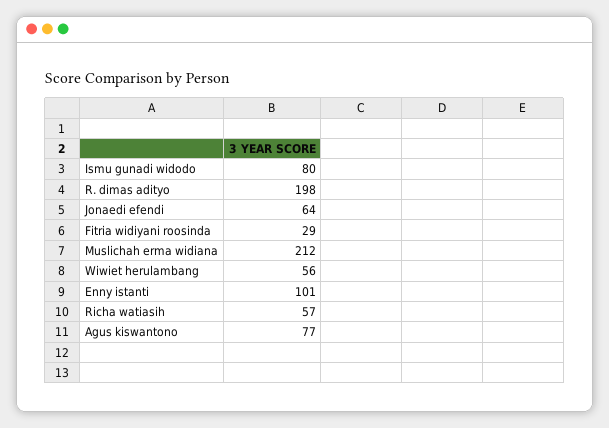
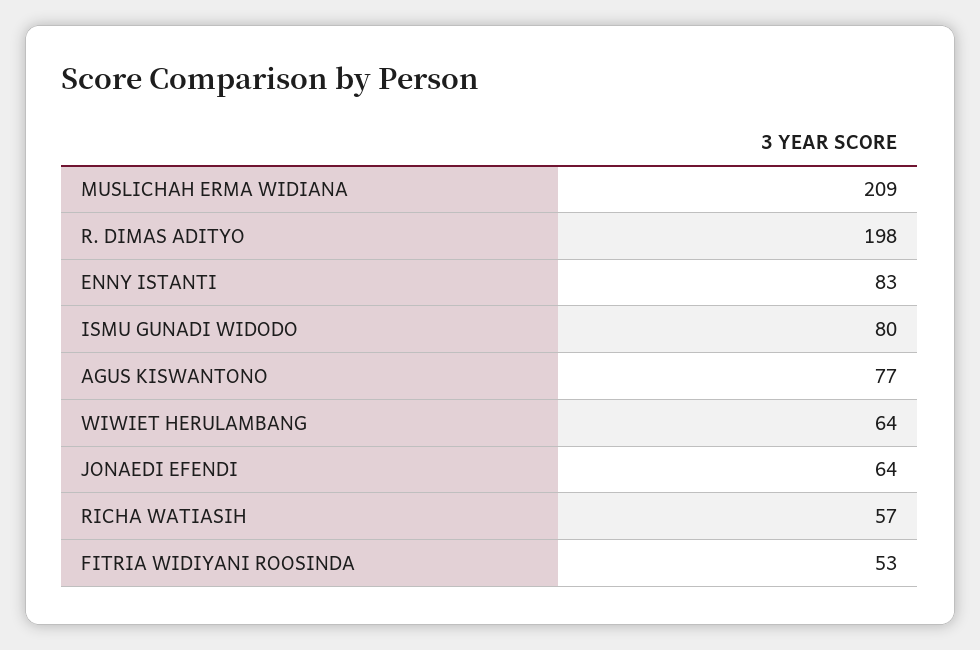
  {
    "Ismu gunadi widodo": 80,
    "R. dimas adityo": 198,
    "Jonaedi efendi": 64,
-   "Fitria widiyani roosinda": 29,
+   "Fitria widiyani roosinda": 53,
-   "Muslichah erma widiana": 212,
+   "Muslichah erma widiana": 209,
-   "Wiwiet herulambang": 56,
+   "Wiwiet herulambang": 64,
-   "Enny istanti": 101,
+   "Enny istanti": 83,
    "Richa watiasih": 57,
    "Agus kiswantono": 77
  }

